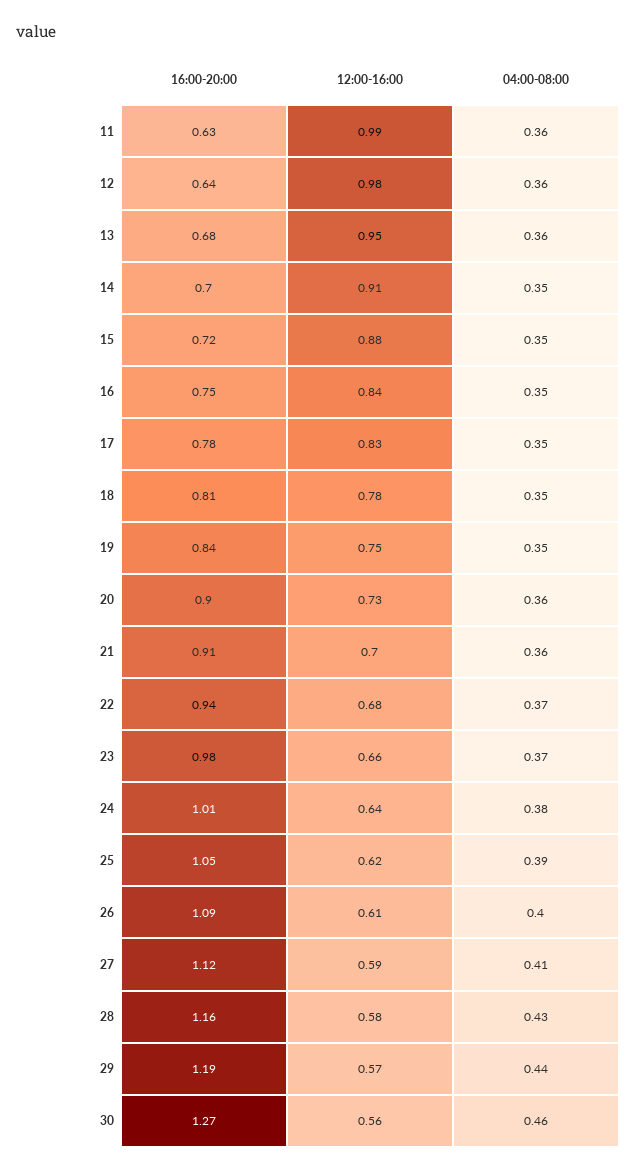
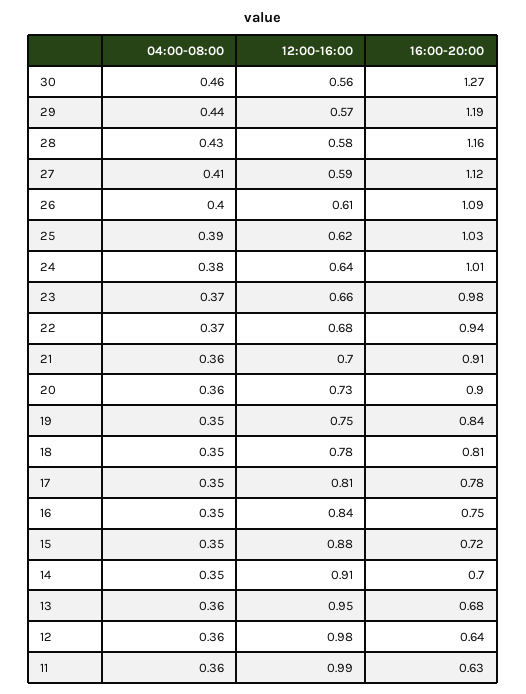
  {
    "16:00-20:00": {
      "11": 0.63,
      "12": 0.64,
      "13": 0.68,
      "14": 0.7,
      "15": 0.72,
      "16": 0.75,
      "17": 0.78,
      "18": 0.81,
      "19": 0.84,
      "20": 0.9,
      "21": 0.91,
      "22": 0.94,
      "23": 0.98,
      "24": 1.01,
-     "25": 1.05,
+     "25": 1.03,
      "26": 1.09,
      "27": 1.12,
      "28": 1.16,
      "29": 1.19,
      "30": 1.27
    },
    "12:00-16:00": {
      "11": 0.99,
      "12": 0.98,
      "13": 0.95,
      "14": 0.91,
      "15": 0.88,
      "16": 0.84,
-     "17": 0.83,
+     "17": 0.81,
      "18": 0.78,
      "19": 0.75,
      "20": 0.73,
      "21": 0.7,
      "22": 0.68,
      "23": 0.66,
      "24": 0.64,
      "25": 0.62,
      "26": 0.61,
      "27": 0.59,
      "28": 0.58,
      "29": 0.57,
      "30": 0.56
    },
    "04:00-08:00": {
      "11": 0.36,
      "12": 0.36,
      "13": 0.36,
      "14": 0.35,
      "15": 0.35,
      "16": 0.35,
      "17": 0.35,
      "18": 0.35,
      "19": 0.35,
      "20": 0.36,
      "21": 0.36,
      "22": 0.37,
      "23": 0.37,
      "24": 0.38,
      "25": 0.39,
      "26": 0.4,
      "27": 0.41,
      "28": 0.43,
      "29": 0.44,
      "30": 0.46
    }
  }

